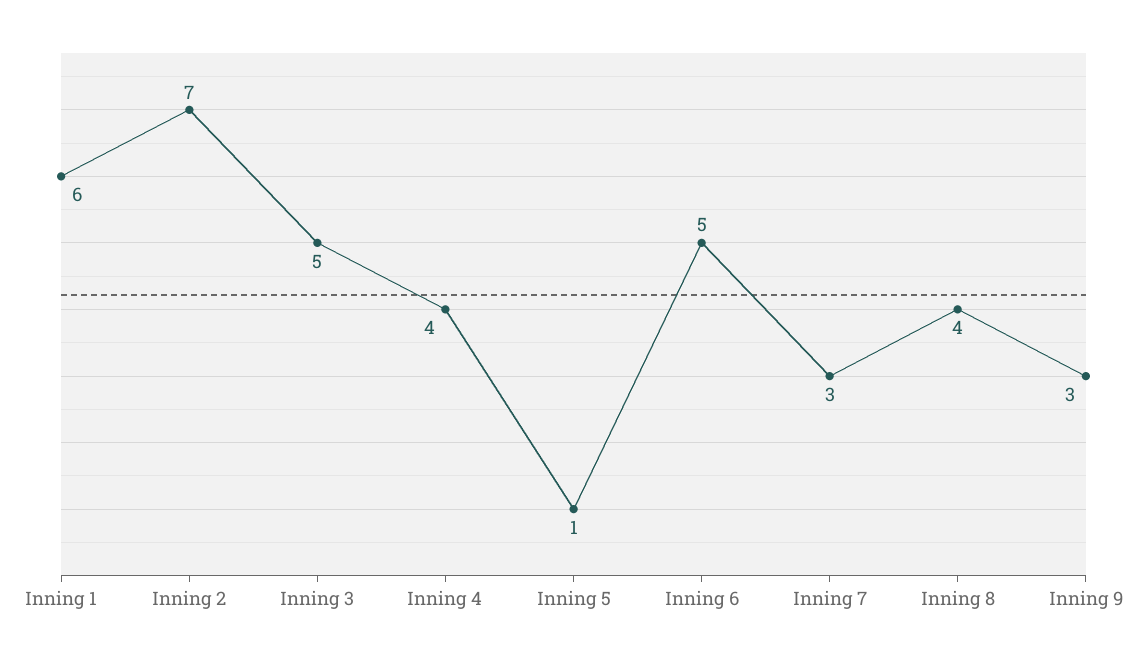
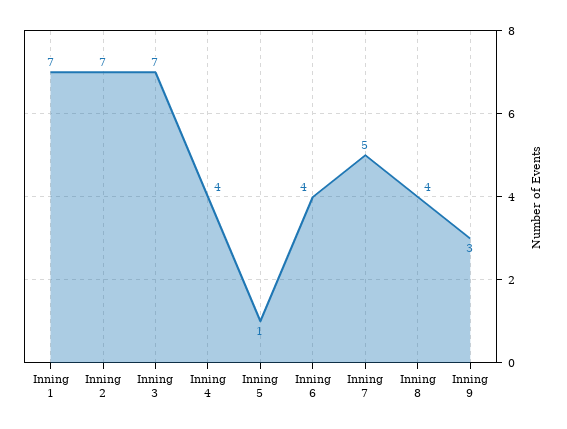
  {
-   "Inning 1": 6,
+   "Inning 1": 7,
    "Inning 2": 7,
-   "Inning 3": 5,
+   "Inning 3": 7,
    "Inning 4": 4,
    "Inning 5": 1,
-   "Inning 6": 5,
+   "Inning 6": 4,
-   "Inning 7": 3,
+   "Inning 7": 5,
    "Inning 8": 4,
    "Inning 9": 3
  }

